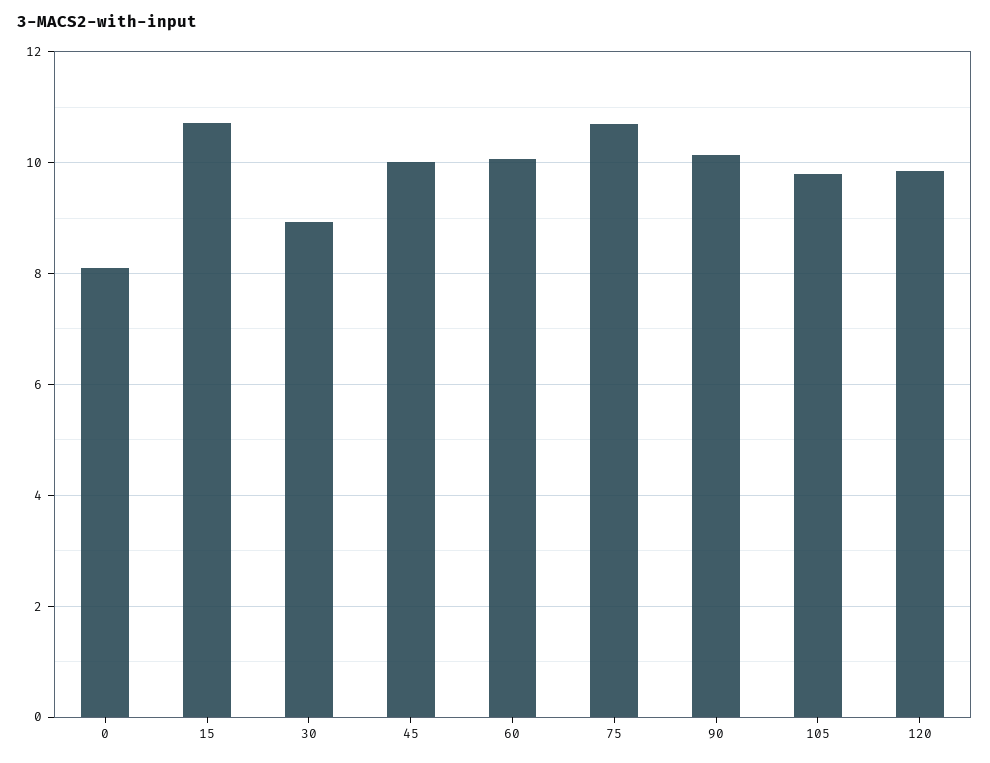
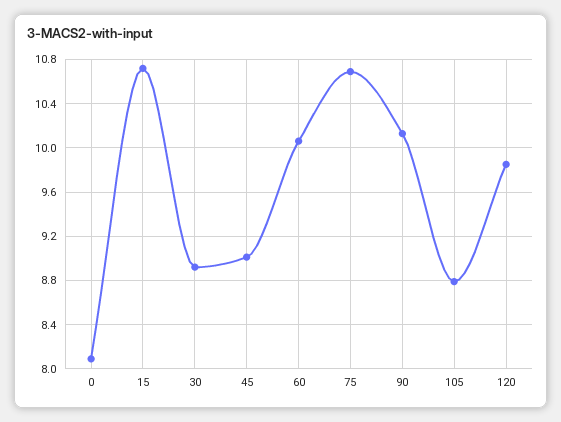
  {
    "0": 8.1,
    "15": 10.7,
    "30": 8.9,
-   "45": 10,
+   "45": 9,
    "60": 10.1,
    "75": 10.7,
    "90": 10.1,
-   "105": 9.8,
+   "105": 8.8,
    "120": 9.9
  }

